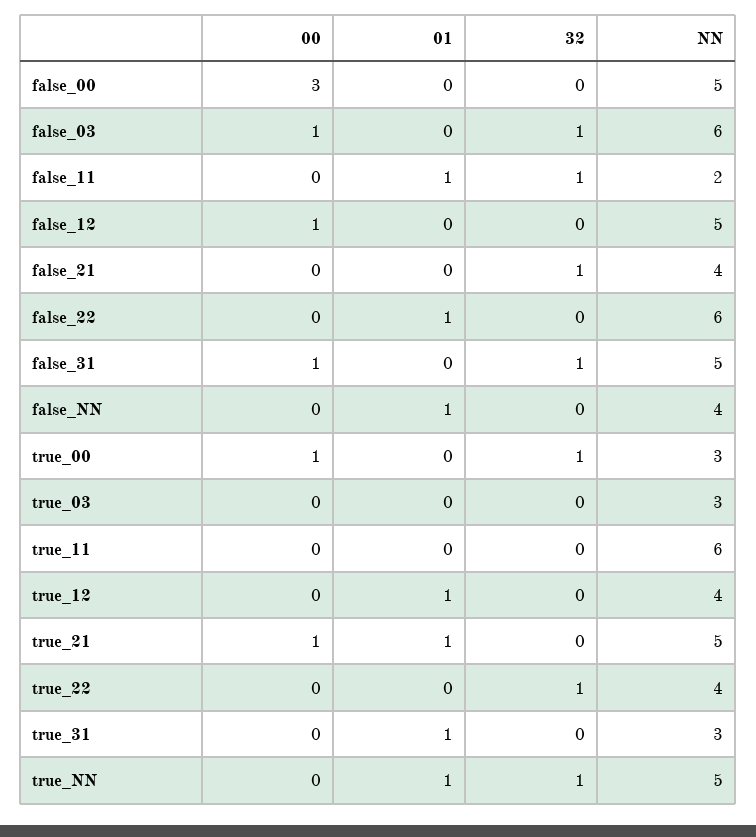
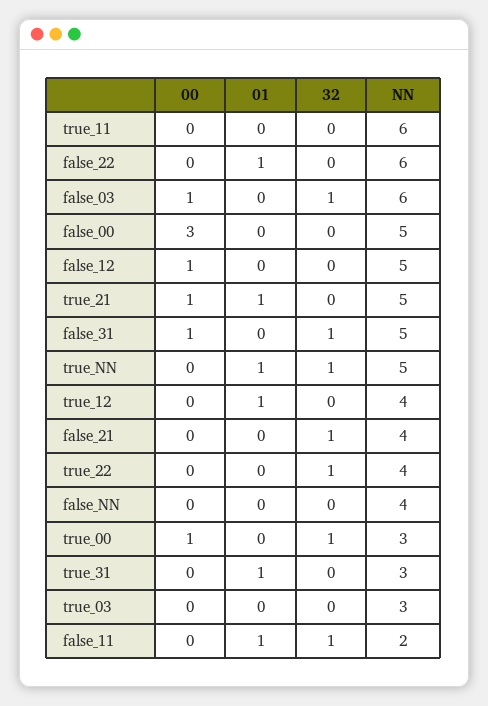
  {
    "00": {
      "false_00": 3,
      "false_03": 1,
      "false_11": 0,
      "false_12": 1,
      "false_21": 0,
      "false_22": 0,
      "false_31": 1,
      "false_NN": 0,
      "true_00": 1,
      "true_03": 0,
      "true_11": 0,
      "true_12": 0,
      "true_21": 1,
      "true_22": 0,
      "true_31": 0,
      "true_NN": 0
    },
    "01": {
      "false_00": 0,
      "false_03": 0,
      "false_11": 1,
      "false_12": 0,
      "false_21": 0,
      "false_22": 1,
      "false_31": 0,
-     "false_NN": 1,
+     "false_NN": 0,
      "true_00": 0,
      "true_03": 0,
      "true_11": 0,
      "true_12": 1,
      "true_21": 1,
      "true_22": 0,
      "true_31": 1,
      "true_NN": 1
    },
    "32": {
      "false_00": 0,
      "false_03": 1,
      "false_11": 1,
      "false_12": 0,
      "false_21": 1,
      "false_22": 0,
      "false_31": 1,
      "false_NN": 0,
      "true_00": 1,
      "true_03": 0,
      "true_11": 0,
      "true_12": 0,
      "true_21": 0,
      "true_22": 1,
      "true_31": 0,
      "true_NN": 1
    },
    "NN": {
      "false_00": 5,
      "false_03": 6,
      "false_11": 2,
      "false_12": 5,
      "false_21": 4,
      "false_22": 6,
      "false_31": 5,
      "false_NN": 4,
      "true_00": 3,
      "true_03": 3,
      "true_11": 6,
      "true_12": 4,
      "true_21": 5,
      "true_22": 4,
      "true_31": 3,
      "true_NN": 5
    }
  }

